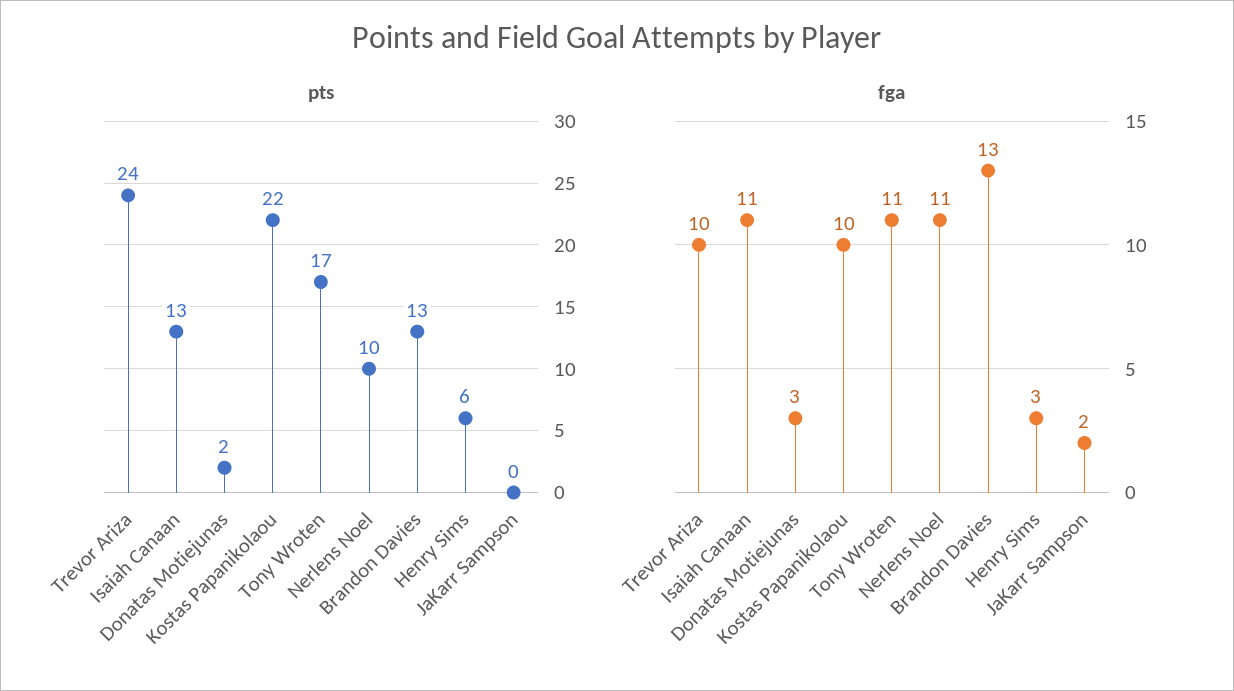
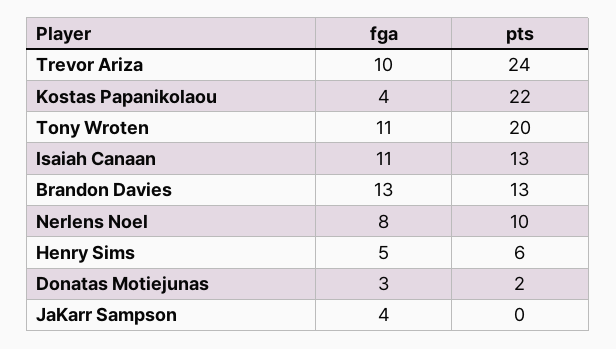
  {
    "pts": {
      "Trevor Ariza": 24,
      "Isaiah Canaan": 13,
      "Donatas Motiejunas": 2,
      "Kostas Papanikolaou": 22,
-     "Tony Wroten": 17,
+     "Tony Wroten": 20,
      "Nerlens Noel": 10,
      "Brandon Davies": 13,
      "Henry Sims": 6,
      "JaKarr Sampson": 0
    },
    "fga": {
      "Trevor Ariza": 10,
      "Isaiah Canaan": 11,
      "Donatas Motiejunas": 3,
-     "Kostas Papanikolaou": 10,
+     "Kostas Papanikolaou": 4,
      "Tony Wroten": 11,
-     "Nerlens Noel": 11,
+     "Nerlens Noel": 8,
      "Brandon Davies": 13,
-     "Henry Sims": 3,
+     "Henry Sims": 5,
-     "JaKarr Sampson": 2
+     "JaKarr Sampson": 4
    }
  }

